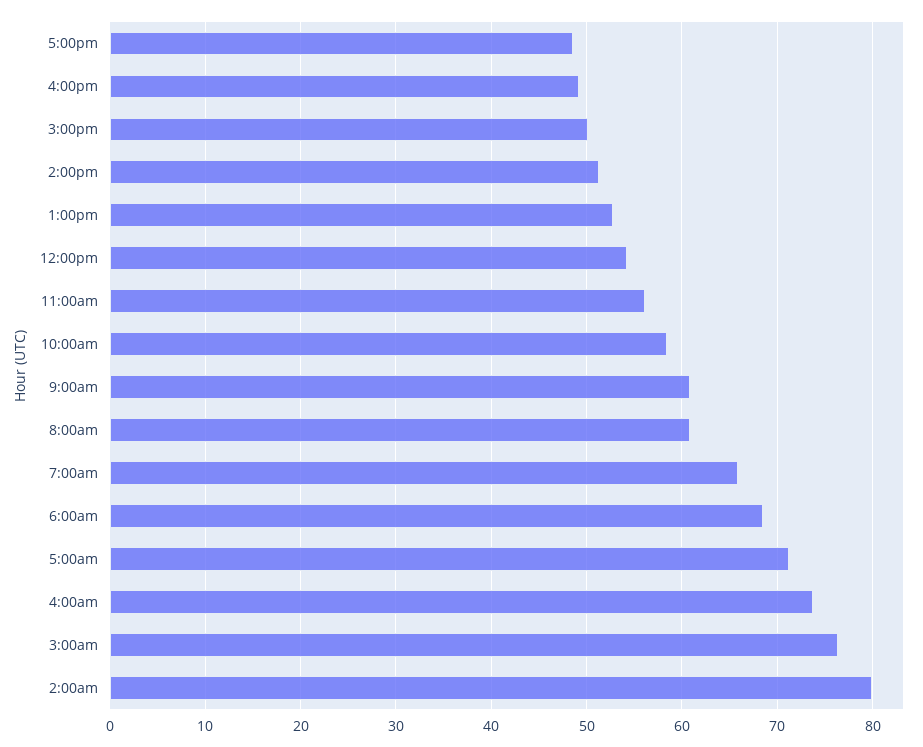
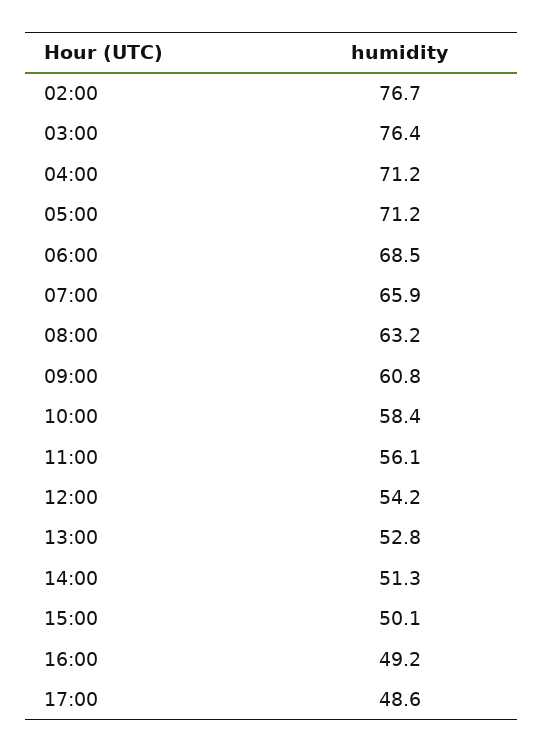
  {
    "5:00pm": 48.6,
    "4:00pm": 49.2,
    "3:00pm": 50.1,
    "2:00pm": 51.3,
    "1:00pm": 52.8,
    "12:00pm": 54.2,
    "11:00am": 56.1,
    "10:00am": 58.4,
    "9:00am": 60.8,
-   "8:00am": 61,
+   "8:00am": 63.2,
    "7:00am": 65.9,
    "6:00am": 68.5,
    "5:00am": 71.2,
-   "4:00am": 74,
+   "4:00am": 71.2,
    "3:00am": 76.4,
-   "2:00am": 80
+   "2:00am": 76.7
  }

